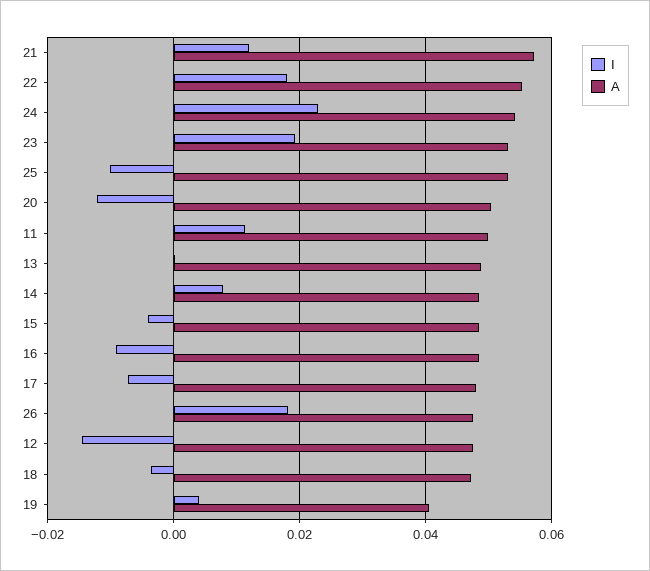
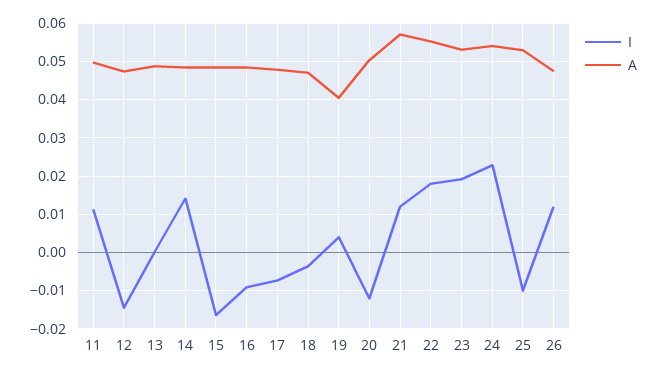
  {
    "I": {
      "21": 0.012,
      "22": 0.018,
      "24": 0.022,
      "23": 0.02,
      "25": -0.01,
      "20": -0.012,
      "11": 0.012,
      "13": 0,
-     "14": 0.008,
+     "14": 0.014,
-     "15": -0.004,
+     "15": -0.016,
      "16": -0.01,
      "17": -0.008,
-     "26": 0.018,
+     "26": 0.012,
      "12": -0.014,
      "18": -0.004,
      "19": 0.004
    },
    "A": {
      "21": 0.058,
      "22": 0.056,
      "24": 0.054,
      "23": 0.054,
      "25": 0.054,
      "20": 0.05,
      "11": 0.05,
      "13": 0.048,
      "14": 0.048,
      "15": 0.048,
      "16": 0.048,
      "17": 0.048,
      "26": 0.048,
      "12": 0.048,
      "18": 0.048,
      "19": 0.04
    }
  }

